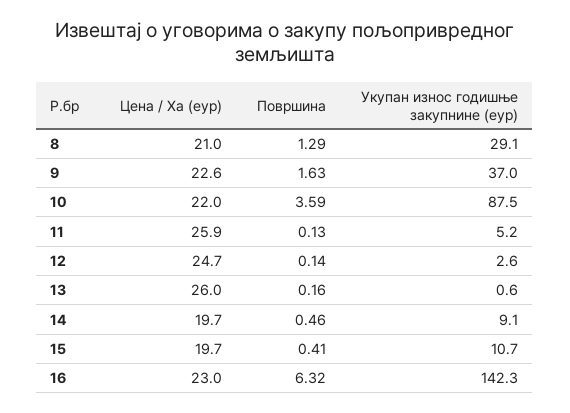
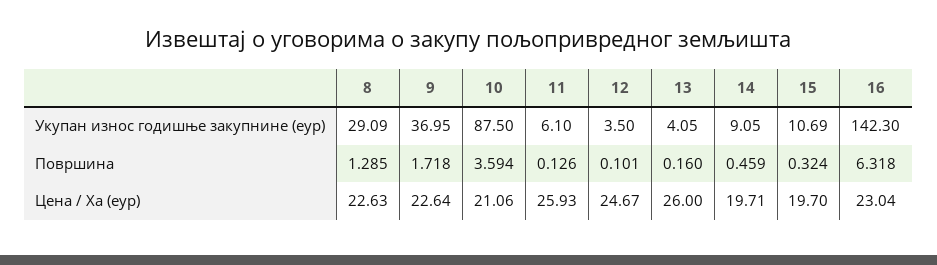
  {
    "Цена / Ха (еур)": {
-     "8": 21,
+     "8": 22.63,
      "9": 22.64,
-     "10": 22,
+     "10": 21.06,
      "11": 25.93,
      "12": 24.67,
      "13": 26,
      "14": 19.71,
      "15": 19.7,
      "16": 23.04
    },
    "Површина": {
      "8": 1.285,
-     "9": 1.63,
+     "9": 1.718,
      "10": 3.594,
      "11": 0.126,
-     "12": 0.14,
+     "12": 0.101,
      "13": 0.16,
      "14": 0.459,
-     "15": 0.41,
+     "15": 0.324,
      "16": 6.318
    },
    "Укупан износ годишње закупнине (еур)": {
      "8": 29.09,
      "9": 36.95,
      "10": 87.5,
-     "11": 5.2,
+     "11": 6.1,
-     "12": 2.6,
+     "12": 3.5,
-     "13": 0.6,
+     "13": 4.05,
      "14": 9.05,
      "15": 10.69,
      "16": 142.3
    }
  }

